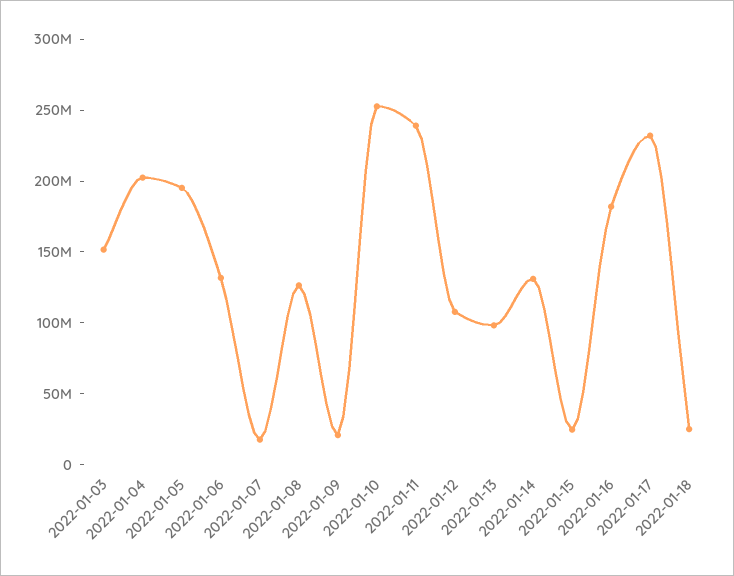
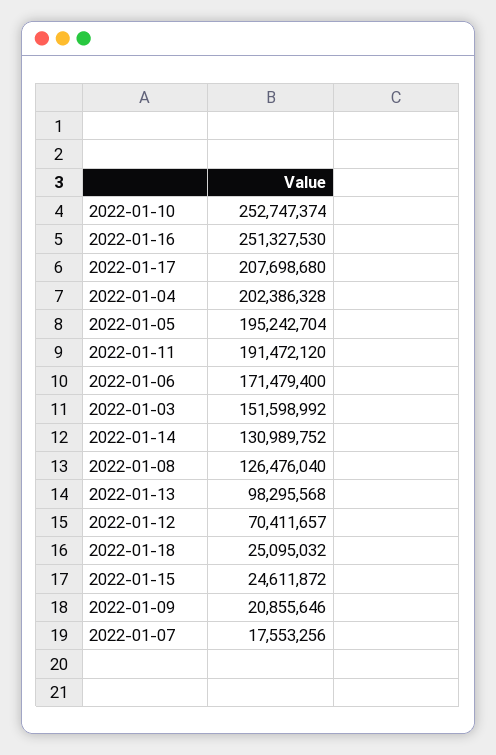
  {
    "2022-01-03": 151598992,
    "2022-01-04": 202386328,
    "2022-01-05": 195242704,
-   "2022-01-06": 130000000,
+   "2022-01-06": 171479400,
    "2022-01-07": 17553256,
    "2022-01-08": 126476040,
    "2022-01-09": 20855646,
    "2022-01-10": 252747374,
-   "2022-01-11": 240000000,
+   "2022-01-11": 191472120,
-   "2022-01-12": 110000000,
+   "2022-01-12": 70411657,
    "2022-01-13": 98295568,
    "2022-01-14": 130989752,
    "2022-01-15": 24611872,
-   "2022-01-16": 180000000,
+   "2022-01-16": 251327530,
-   "2022-01-17": 230000000,
+   "2022-01-17": 207698680,
    "2022-01-18": 25095032
  }

